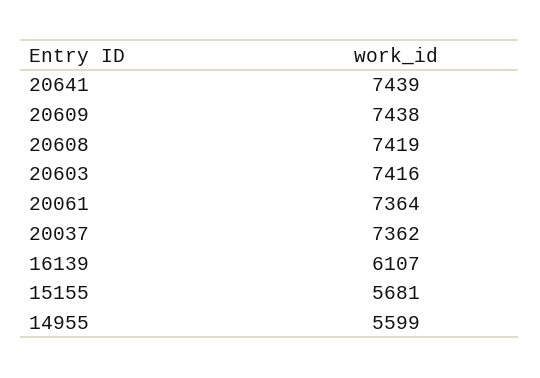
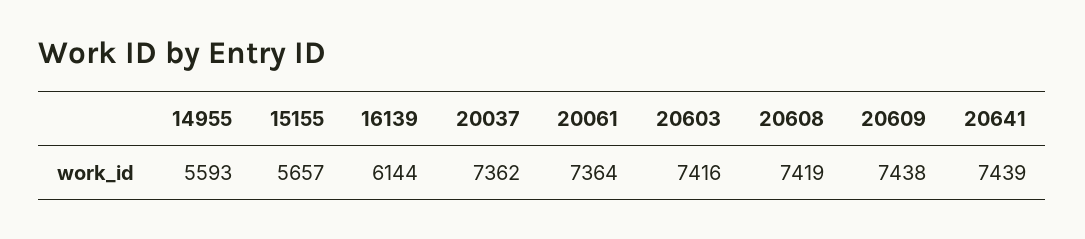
  {
    "20641": 7439,
    "20609": 7438,
    "20608": 7419,
    "20603": 7416,
    "20061": 7364,
    "20037": 7362,
-   "16139": 6107,
+   "16139": 6144,
-   "15155": 5681,
+   "15155": 5657,
-   "14955": 5599
+   "14955": 5593
  }

